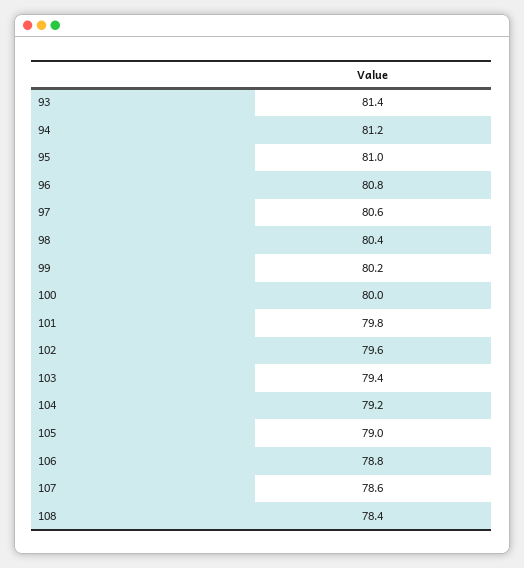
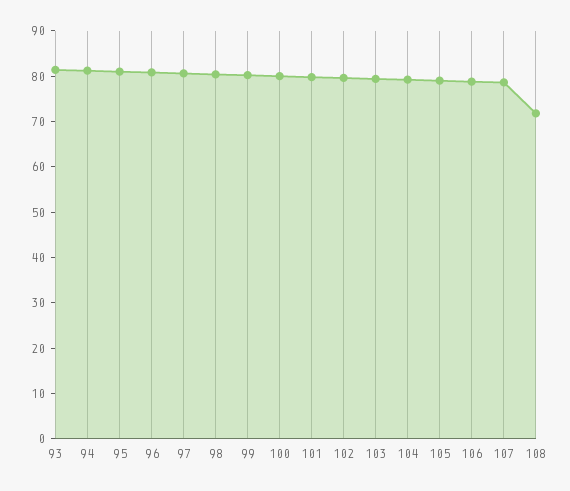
  {
    "93": 81.4,
    "94": 81.2,
    "95": 81,
    "96": 80.8,
    "97": 80.6,
    "98": 80.4,
    "99": 80.2,
    "100": 80,
    "101": 79.8,
    "102": 79.6,
    "103": 79.4,
    "104": 79.2,
    "105": 79,
    "106": 78.8,
    "107": 78.6,
-   "108": 78.4
+   "108": 72
  }

